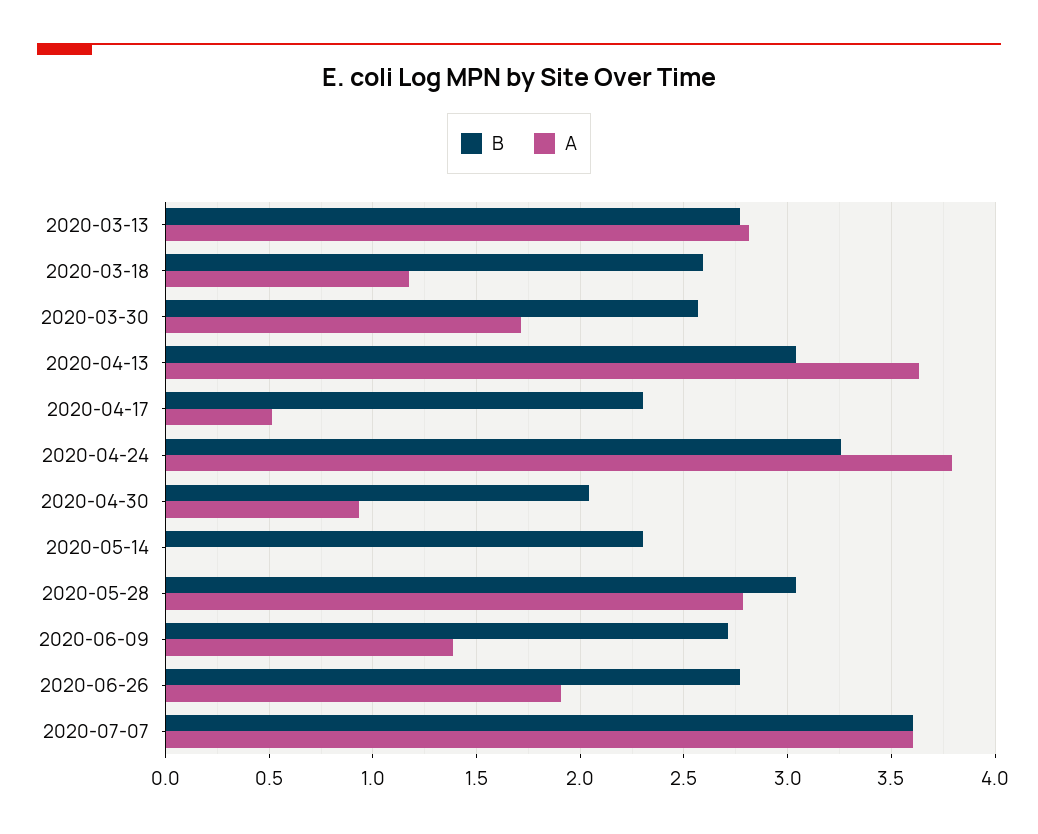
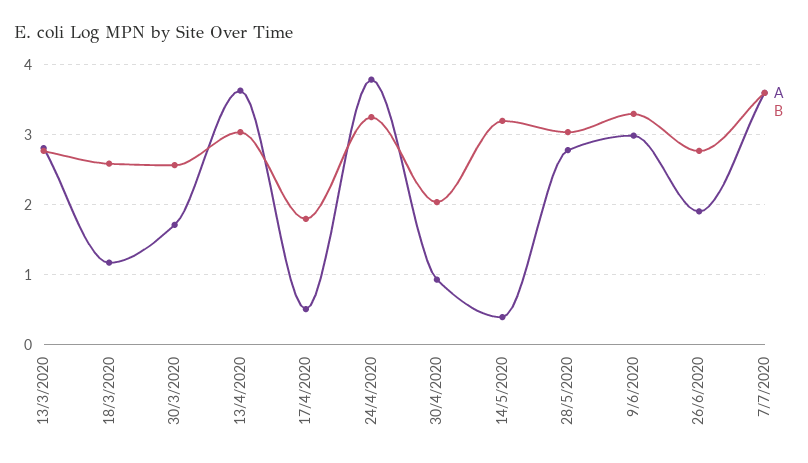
  {
    "B": {
      "2020-03-13": 2.75,
      "2020-03-18": 2.6,
      "2020-03-30": 2.55,
      "2020-04-13": 3.05,
-     "2020-04-17": 2.3,
+     "2020-04-17": 1.8,
      "2020-04-24": 3.25,
      "2020-04-30": 2.05,
-     "2020-05-14": 2.3,
+     "2020-05-14": 3.2,
      "2020-05-28": 3.05,
-     "2020-06-09": 2.7,
+     "2020-06-09": 3.3,
      "2020-06-26": 2.75,
      "2020-07-07": 3.6
    },
    "A": {
      "2020-03-13": 2.8,
      "2020-03-18": 1.2,
      "2020-03-30": 1.7,
      "2020-04-13": 3.65,
      "2020-04-17": 0.5,
      "2020-04-24": 3.8,
      "2020-04-30": 0.95,
-     "2020-05-14": 0,
+     "2020-05-14": 0.4,
      "2020-05-28": 2.8,
-     "2020-06-09": 1.4,
+     "2020-06-09": 3,
      "2020-06-26": 1.9,
      "2020-07-07": 3.6
    }
  }

